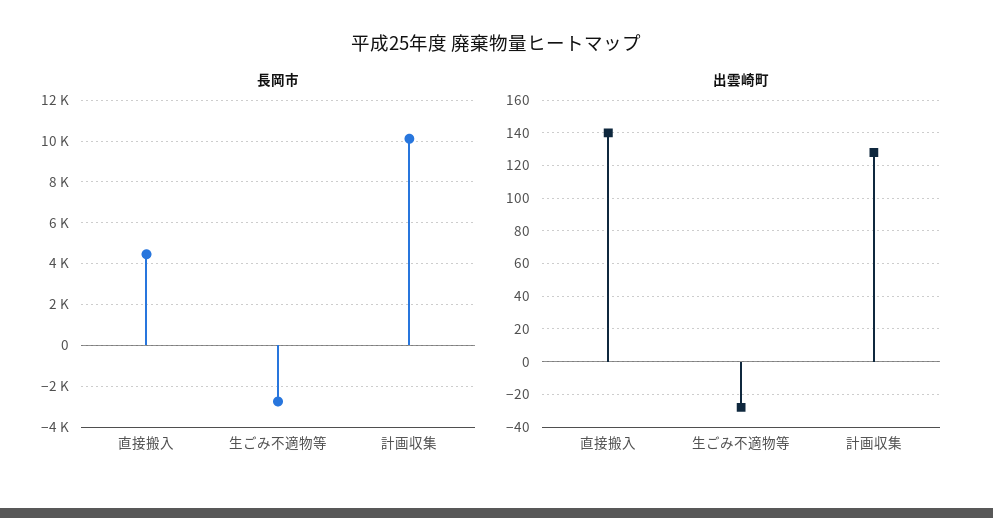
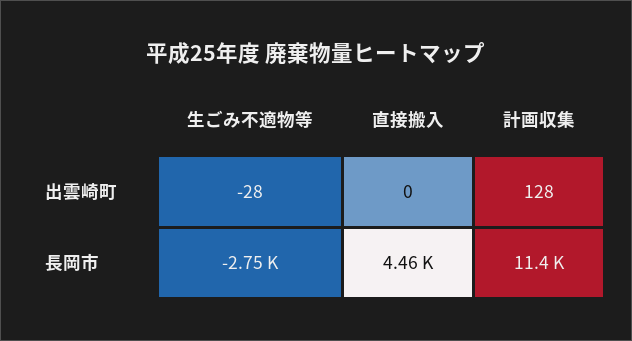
  {
    "長岡市": {
      "直接搬入": 4460,
      "生ごみ不適物等": -2750,
-     "計画収集": 10000
+     "計画収集": 11400
    },
    "出雲崎町": {
-     "直接搬入": 140,
+     "直接搬入": 0,
      "生ごみ不適物等": -28,
      "計画収集": 128
    }
  }

